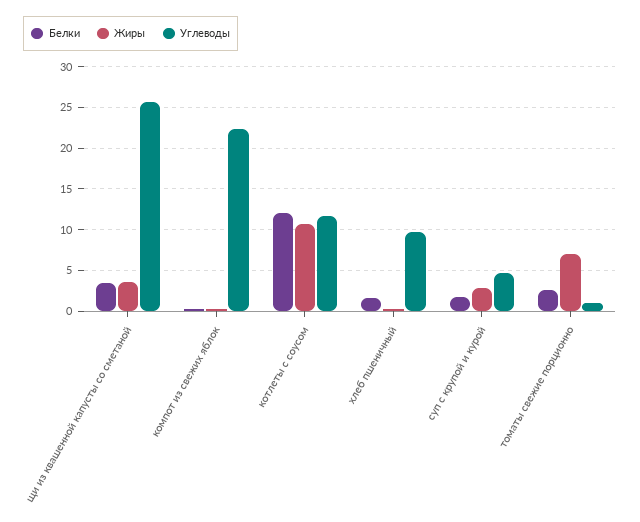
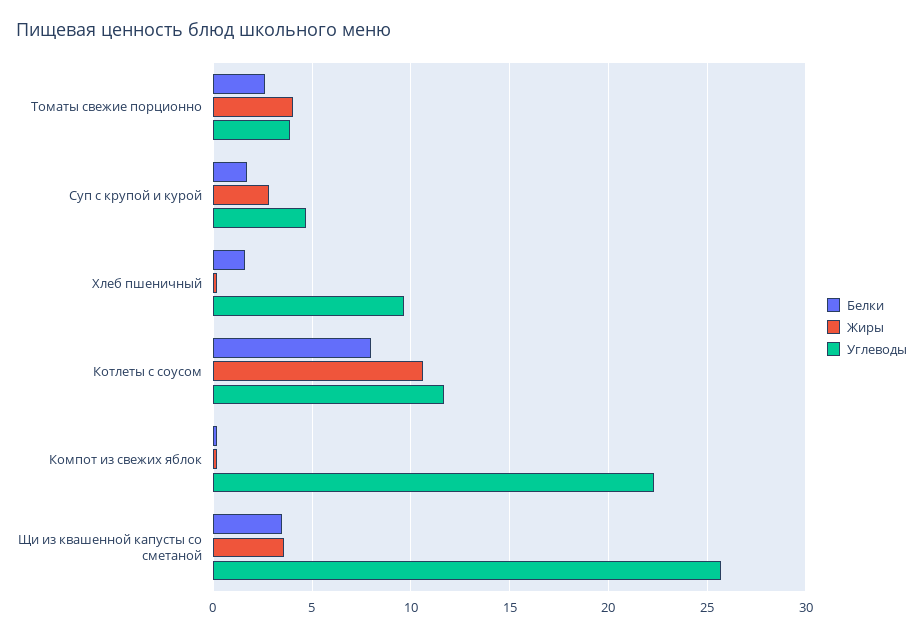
  {
    "Белки": {
      "щи из квашенной капусты со сметаной": 3.5,
      "компот из свежих яблок": 0,
-     "котлеты с соусом": 12,
+     "котлеты с соусом": 8,
      "хлеб пшеничный": 1.5,
      "суп с крупой и курой": 1.5,
      "томаты свежие порционно": 2.5
    },
    "Жиры": {
      "щи из квашенной капусты со сметаной": 3.5,
      "компот из свежих яблок": 0,
      "котлеты с соусом": 10.5,
      "хлеб пшеничный": 0,
      "суп с крупой и курой": 3,
-     "томаты свежие порционно": 7
+     "томаты свежие порционно": 4
    },
    "Углеводы": {
      "щи из квашенной капусты со сметаной": 25.5,
      "компот из свежих яблок": 22.5,
      "котлеты с соусом": 11.5,
      "хлеб пшеничный": 9.5,
      "суп с крупой и курой": 4.5,
-     "томаты свежие порционно": 1
+     "томаты свежие порционно": 4
    }
  }

